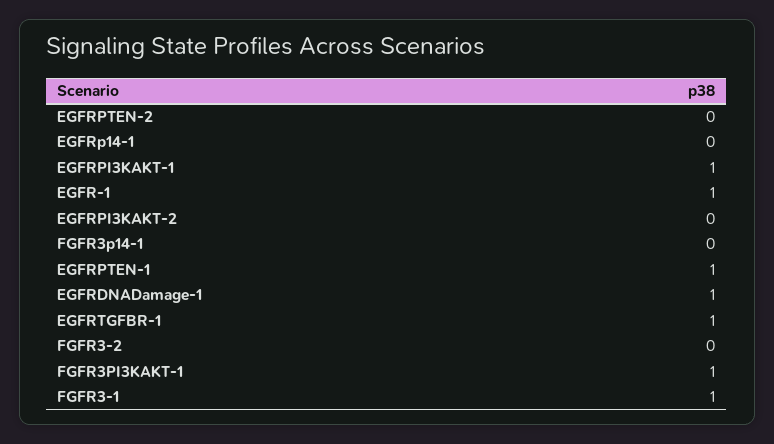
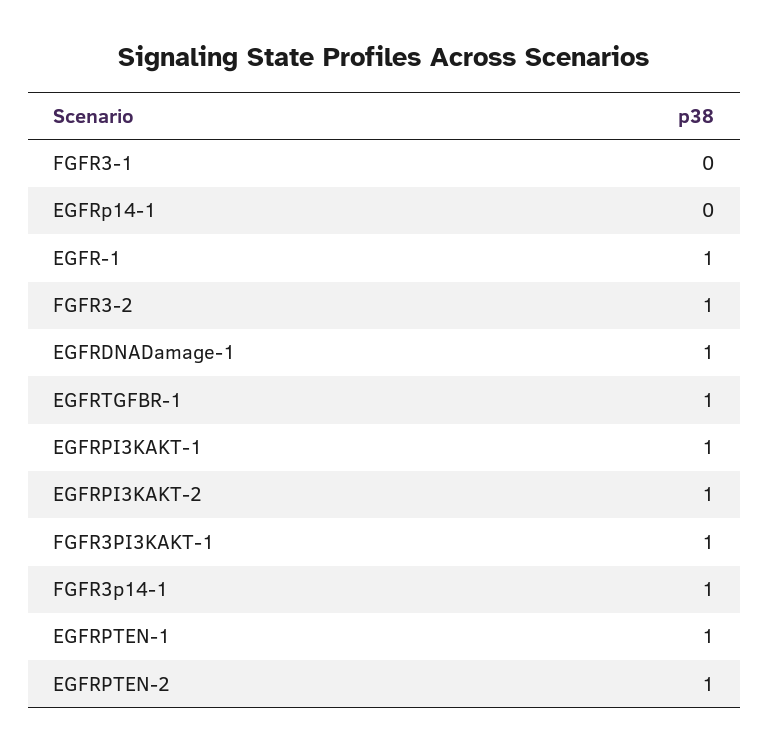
  {
-   "EGFRPTEN-2": 0,
+   "EGFRPTEN-2": 1,
    "EGFRp14-1": 0,
    "EGFRPI3KAKT-1": 1,
    "EGFR-1": 1,
-   "EGFRPI3KAKT-2": 0,
+   "EGFRPI3KAKT-2": 1,
-   "FGFR3p14-1": 0,
+   "FGFR3p14-1": 1,
    "EGFRPTEN-1": 1,
    "EGFRDNADamage-1": 1,
    "EGFRTGFBR-1": 1,
-   "FGFR3-2": 0,
+   "FGFR3-2": 1,
    "FGFR3PI3KAKT-1": 1,
-   "FGFR3-1": 1
+   "FGFR3-1": 0
  }

